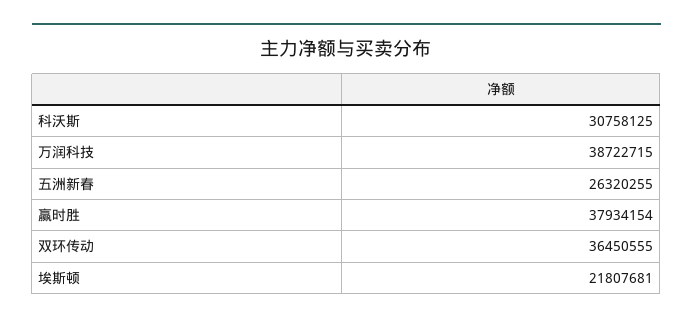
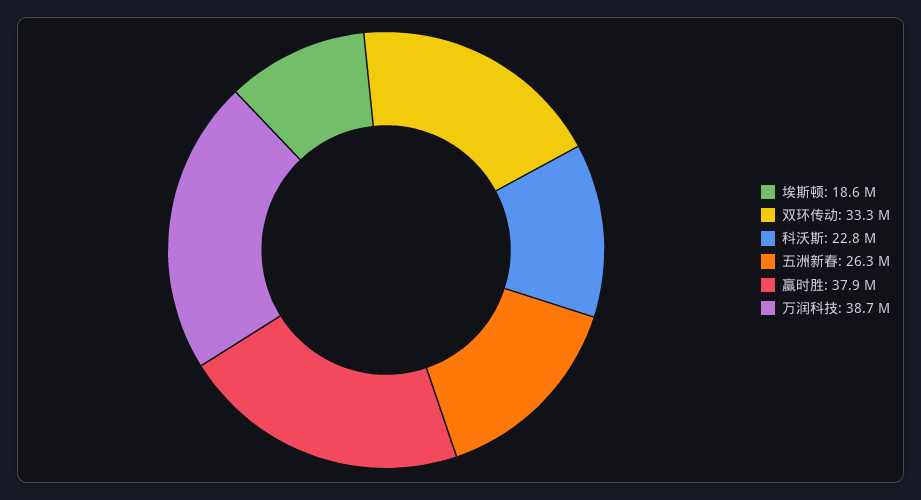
  {
-   "科沃斯": 30758125,
+   "科沃斯": 22800000,
    "万润科技": 38722715,
    "五洲新春": 26320255,
    "赢时胜": 37934154,
-   "双环传动": 36450555,
+   "双环传动": 33300000,
-   "埃斯顿": 21807681
+   "埃斯顿": 18600000
  }

